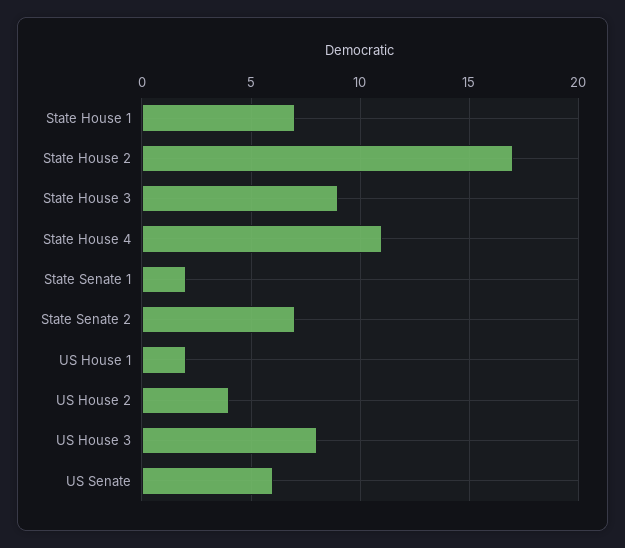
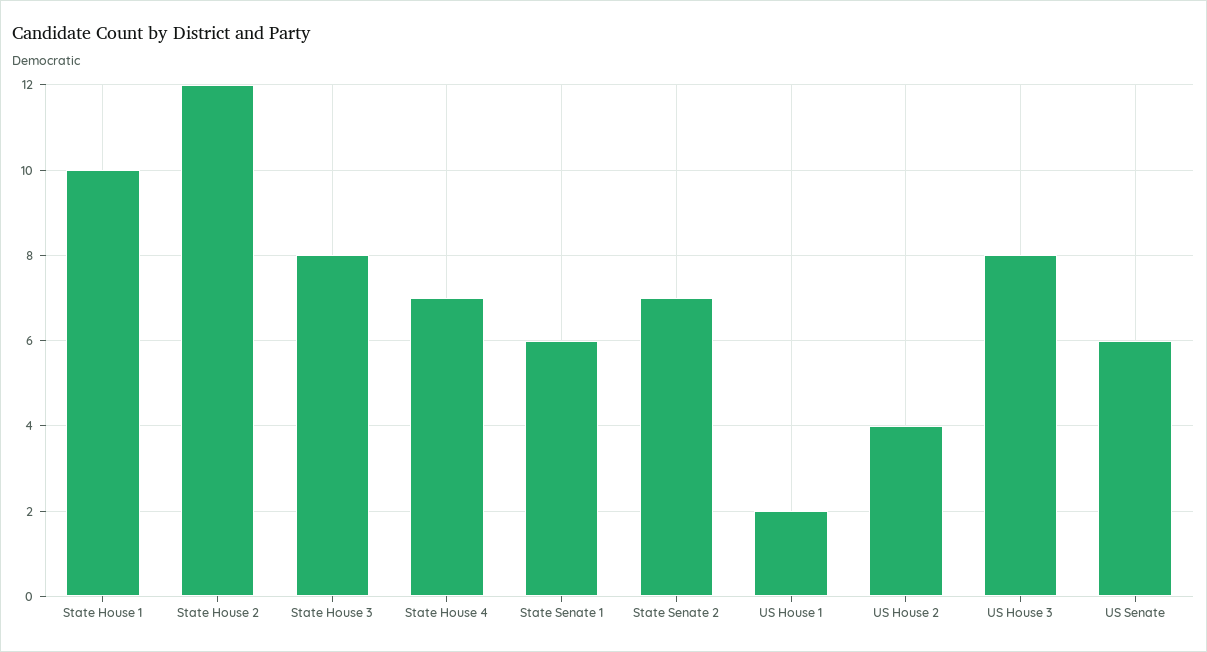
  {
-   "State House 1": 7,
+   "State House 1": 10,
-   "State House 2": 17,
+   "State House 2": 12,
-   "State House 3": 9,
+   "State House 3": 8,
-   "State House 4": 11,
+   "State House 4": 7,
-   "State Senate 1": 2,
+   "State Senate 1": 6,
    "State Senate 2": 7,
    "US House 1": 2,
    "US House 2": 4,
    "US House 3": 8,
    "US Senate": 6
  }

